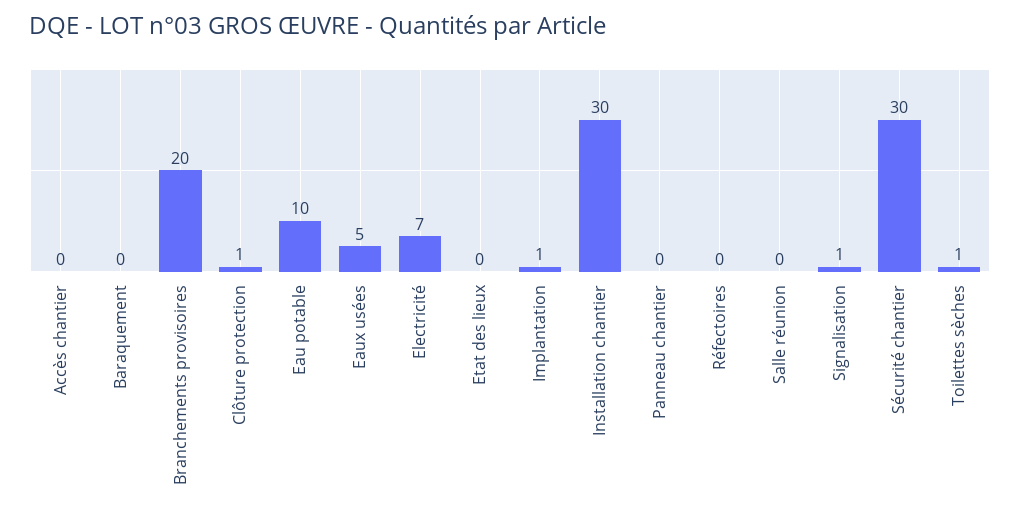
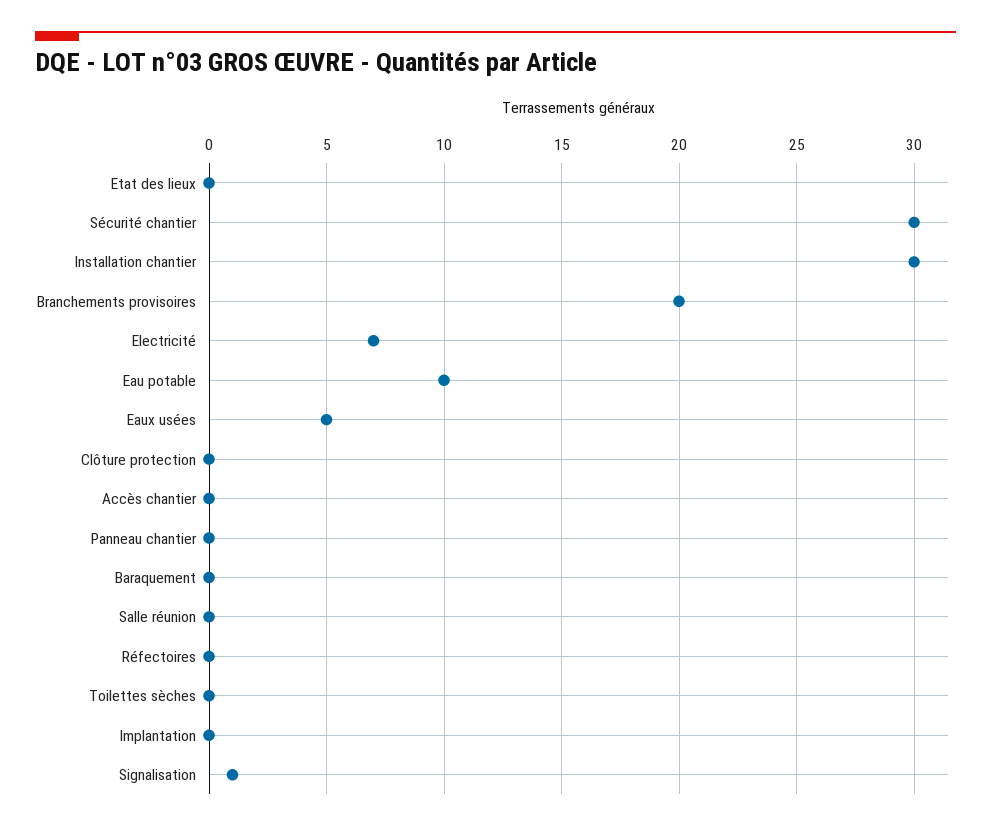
  {
    "Accès chantier": 0,
    "Baraquement": 0,
    "Branchements provisoires": 20,
-   "Clôture protection": 1,
+   "Clôture protection": 0,
    "Eau potable": 10,
    "Eaux usées": 5,
    "Electricité": 7,
    "Etat des lieux": 0,
-   "Implantation": 1,
+   "Implantation": 0,
    "Installation chantier": 30,
    "Panneau chantier": 0,
    "Réfectoires": 0,
    "Salle réunion": 0,
    "Signalisation": 1,
    "Sécurité chantier": 30,
-   "Toilettes sèches": 1
+   "Toilettes sèches": 0
  }

